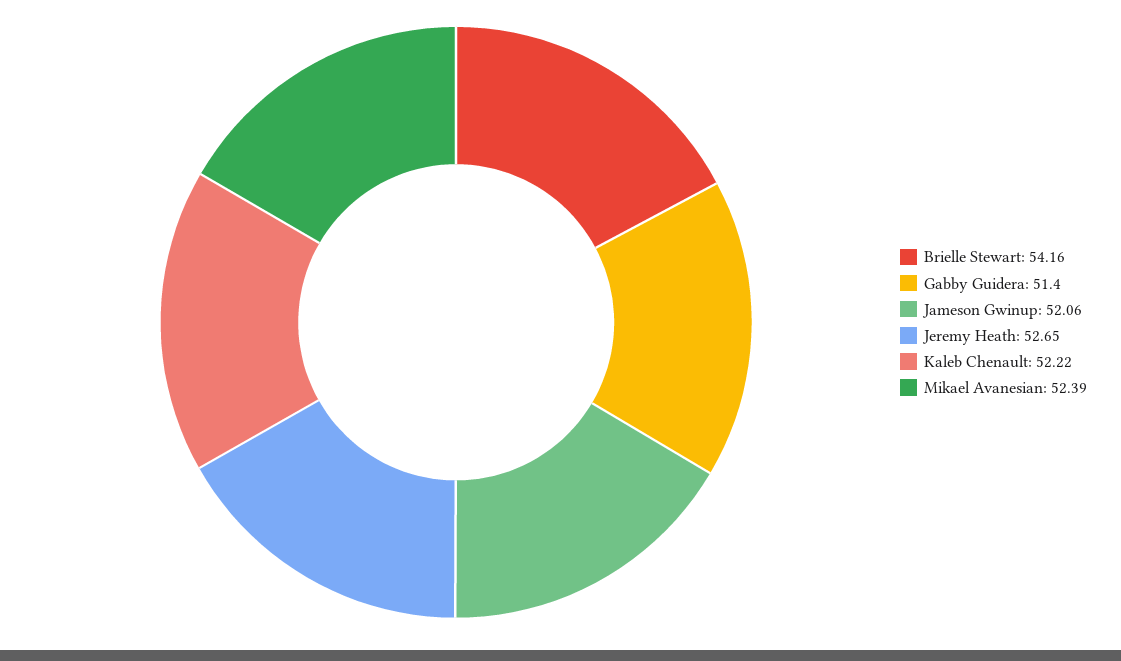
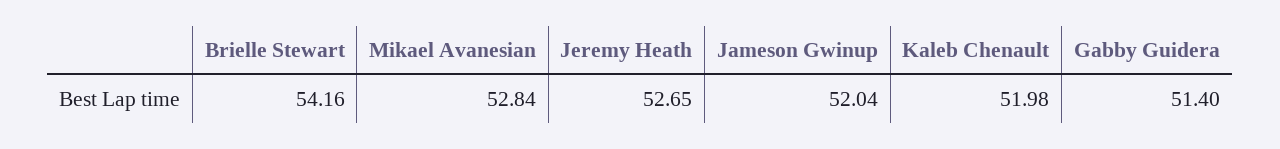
  {
    "Brielle Stewart": 54.16,
    "Gabby Guidera": 51.4,
-   "Jameson Gwinup": 52.06,
+   "Jameson Gwinup": 52.04,
    "Jeremy Heath": 52.65,
-   "Kaleb Chenault": 52.22,
+   "Kaleb Chenault": 51.98,
-   "Mikael Avanesian": 52.39
+   "Mikael Avanesian": 52.84
  }

